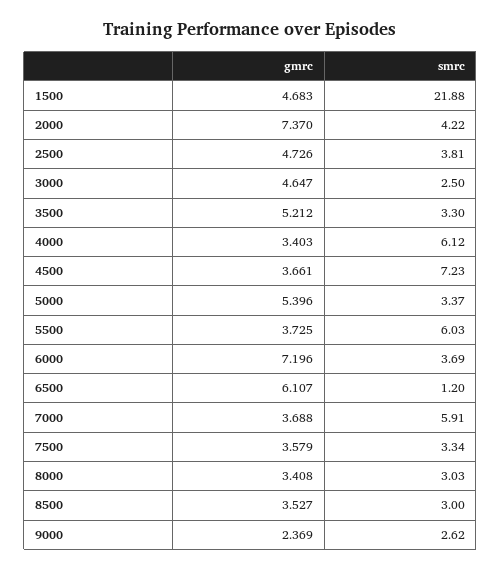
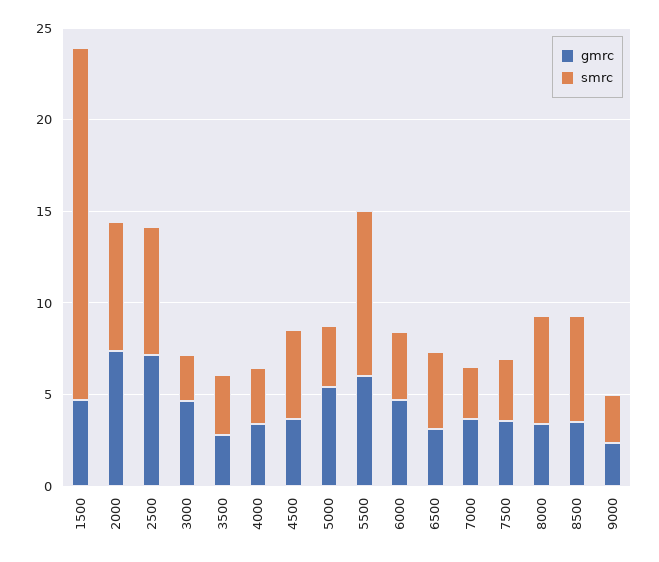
  {
    "gmrc": {
      "1500": 4.683,
      "2000": 7.37,
-     "2500": 4.726,
+     "2500": 7,
      "3000": 4.647,
-     "3500": 5.212,
+     "3500": 3,
      "4000": 3.403,
      "4500": 3.661,
      "5000": 5.396,
-     "5500": 3.725,
+     "5500": 6,
-     "6000": 7.196,
+     "6000": 5,
-     "6500": 6.107,
+     "6500": 3,
      "7000": 3.688,
      "7500": 3.579,
      "8000": 3.408,
      "8500": 3.527,
      "9000": 2.369
    },
    "smrc": {
-     "1500": 21.88,
+     "1500": 19,
-     "2000": 4.22,
+     "2000": 7,
-     "2500": 3.81,
+     "2500": 7,
      "3000": 2.5,
      "3500": 3.3,
-     "4000": 6.12,
+     "4000": 3,
-     "4500": 7.23,
+     "4500": 5,
      "5000": 3.37,
-     "5500": 6.03,
+     "5500": 9,
      "6000": 3.69,
-     "6500": 1.2,
+     "6500": 4,
-     "7000": 5.91,
+     "7000": 3,
      "7500": 3.34,
-     "8000": 3.03,
+     "8000": 6,
-     "8500": 3,
+     "8500": 6,
      "9000": 2.62
    }
  }

